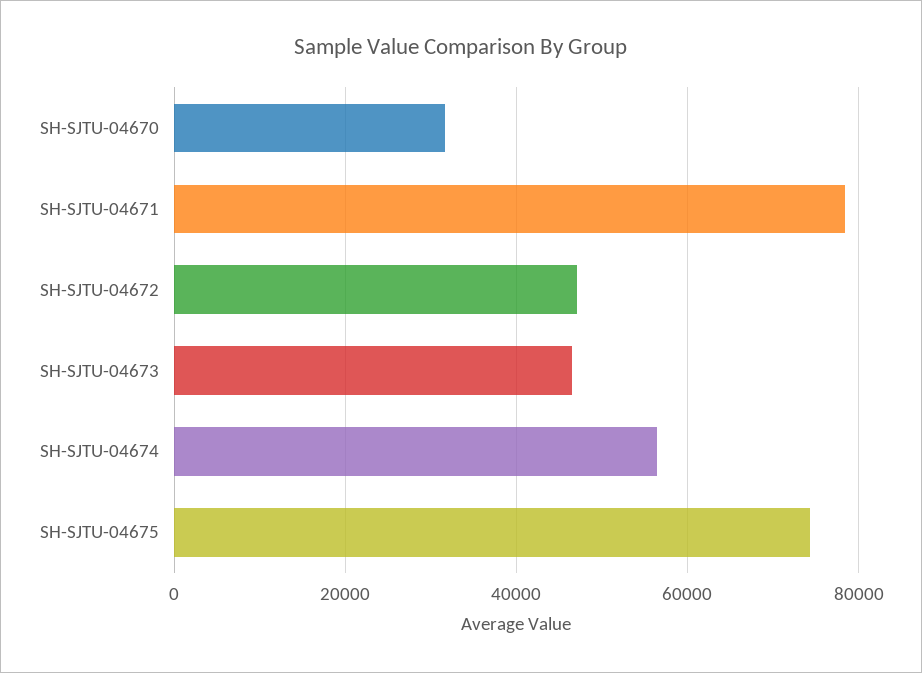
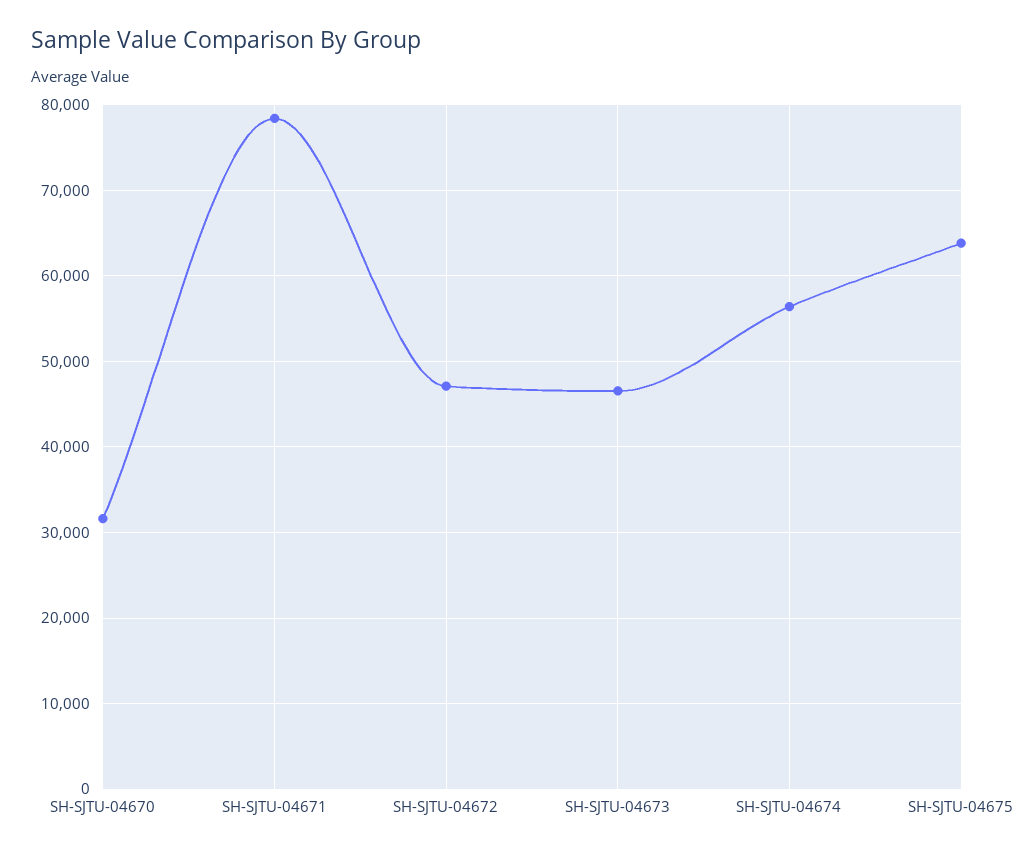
  {
    "SH-SJTU-04670": 32000,
    "SH-SJTU-04671": 78000,
    "SH-SJTU-04672": 47000,
    "SH-SJTU-04673": 47000,
    "SH-SJTU-04674": 56000,
-   "SH-SJTU-04675": 74000
+   "SH-SJTU-04675": 64000
  }

